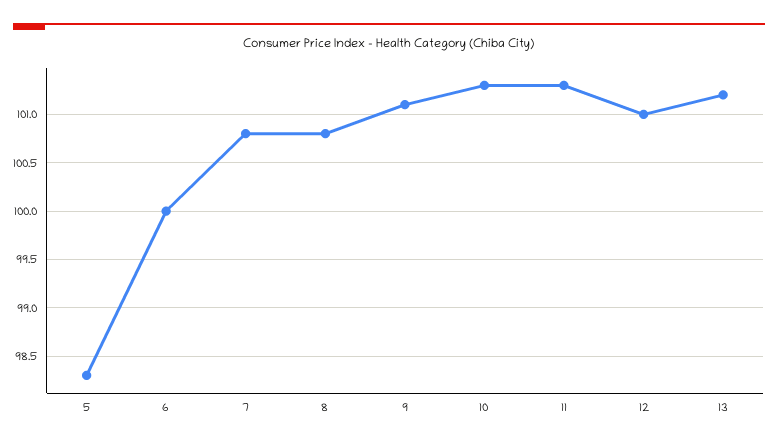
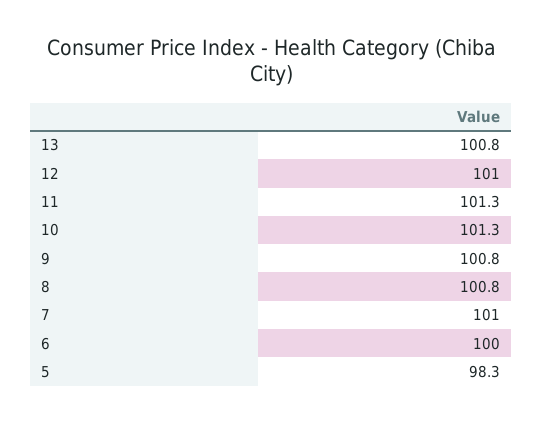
  {
    "5": 98.3,
    "6": 100,
-   "7": 100.8,
+   "7": 101,
    "8": 100.8,
-   "9": 101.1,
+   "9": 100.8,
    "10": 101.3,
    "11": 101.3,
    "12": 101,
-   "13": 101.2
+   "13": 100.8
  }

